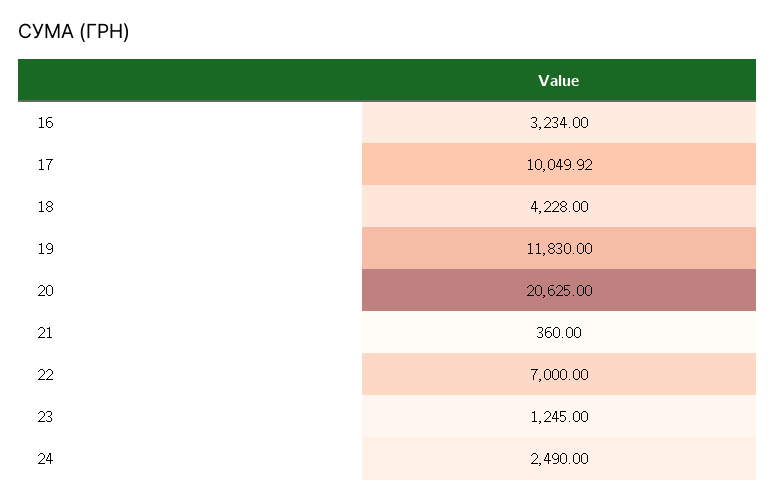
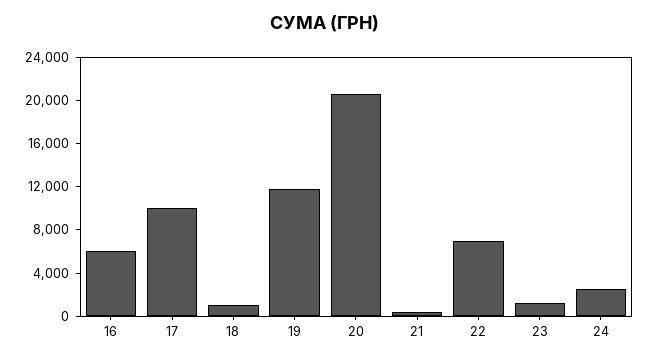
  {
-   "16": 3234,
+   "16": 6000,
    "17": 10049.92,
-   "18": 4228,
+   "18": 1000,
    "19": 11830,
    "20": 20625,
    "21": 360,
    "22": 7000,
    "23": 1245,
    "24": 2490
  }

